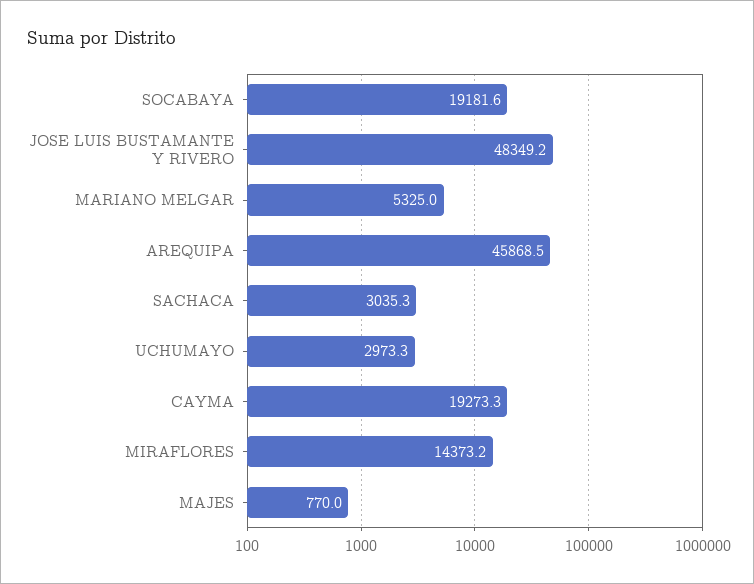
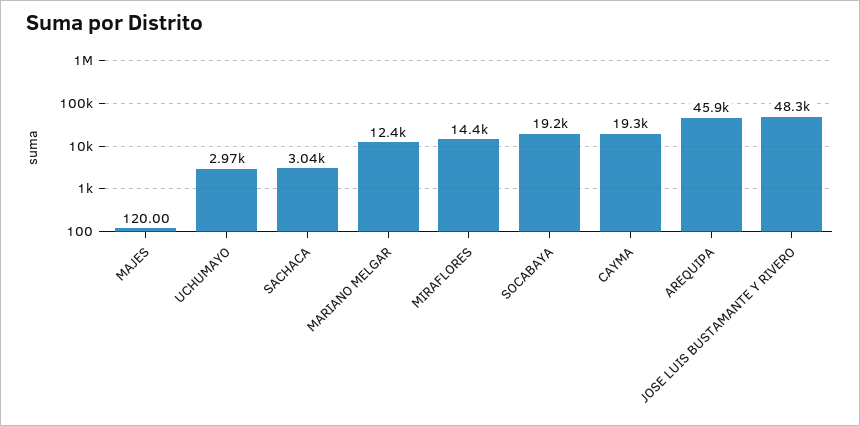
  {
    "SOCABAYA": 19181.6,
    "JOSE LUIS BUSTAMANTE Y RIVERO": 48349.2,
-   "MARIANO MELGAR": 5325,
+   "MARIANO MELGAR": 12400,
    "AREQUIPA": 45868.5,
    "SACHACA": 3035.3,
    "UCHUMAYO": 2973.3,
    "CAYMA": 19273.3,
    "MIRAFLORES": 14373.2,
-   "MAJES": 770
+   "MAJES": 120
  }

